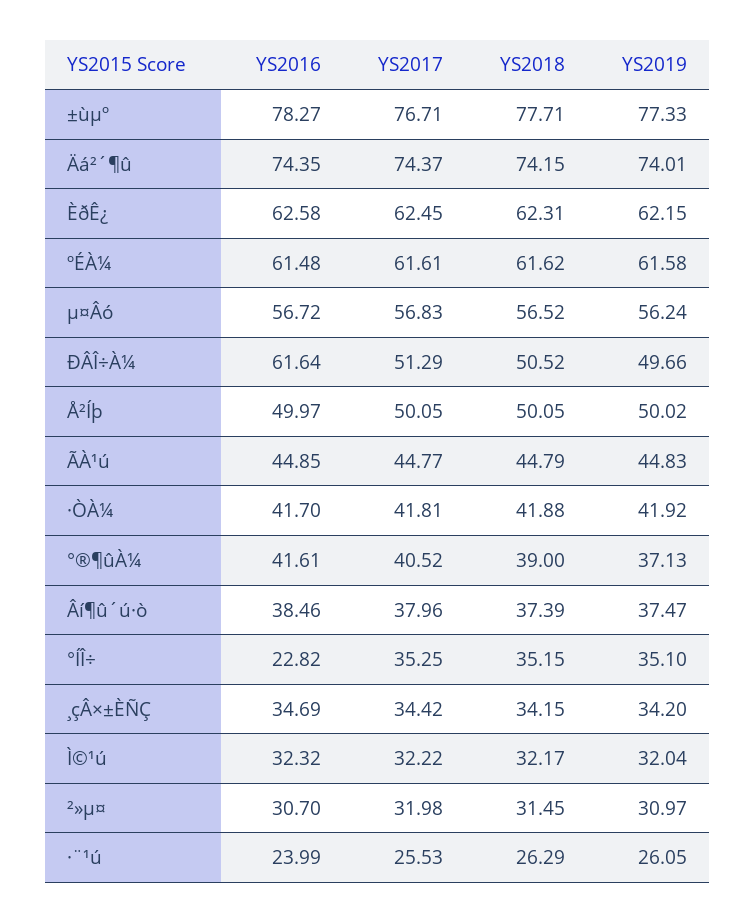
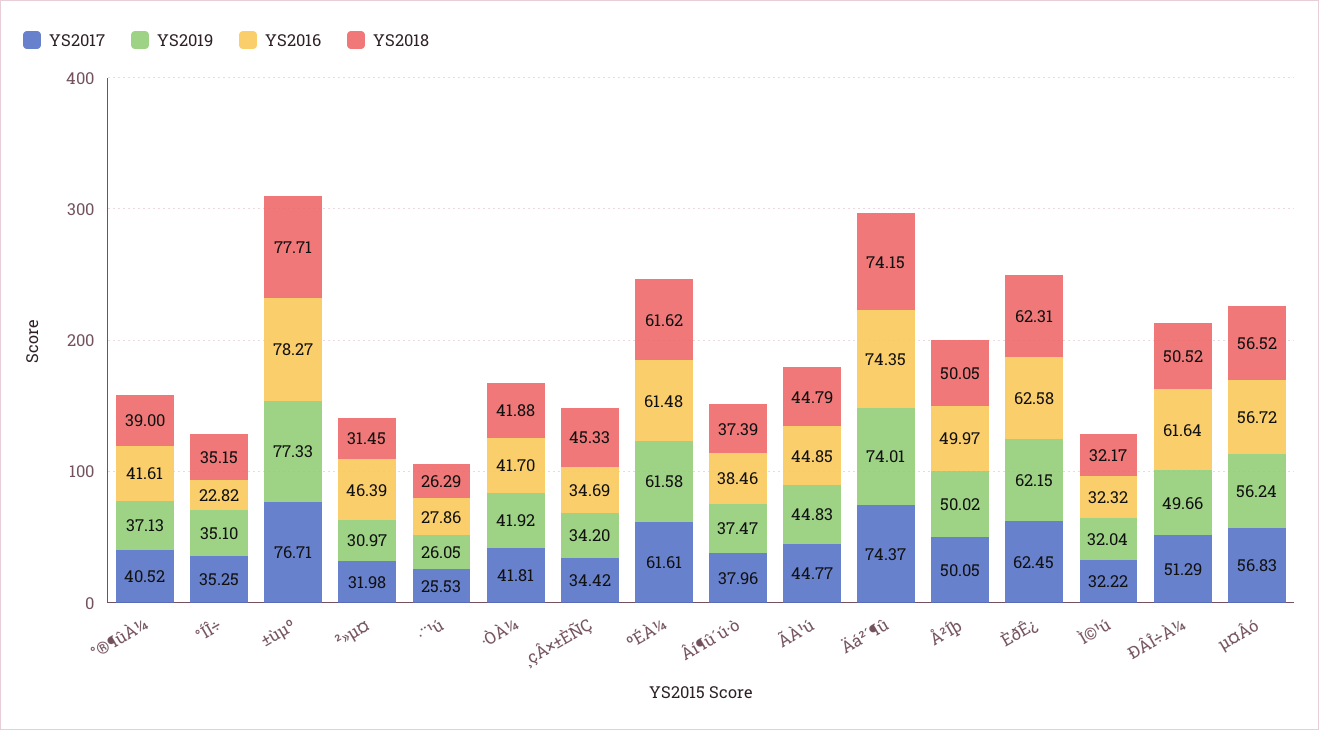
  {
    "YS2016": {
      "±ùµº": 78.27,
      "Äá²´¶û": 74.35,
      "ÈðÊ¿": 62.58,
      "ºÉÀ¼": 61.48,
      "µ¤Âó": 56.72,
      "ÐÂÎ÷À¼": 61.64,
      "Å²Íþ": 49.97,
      "ÃÀ¹ú": 44.85,
      "·ÒÀ¼": 41.7,
      "°®¶ûÀ¼": 41.61,
      "Âí¶û´ú·ò": 38.46,
      "°ÍÎ÷": 22.82,
      "¸çÂ×±ÈÑÇ": 34.69,
      "Ì©¹ú": 32.32,
-     "²»µ¤": 30.7,
+     "²»µ¤": 46.39,
-     "·¨¹ú": 23.99
+     "·¨¹ú": 27.86
    },
    "YS2017": {
      "±ùµº": 76.71,
      "Äá²´¶û": 74.37,
      "ÈðÊ¿": 62.45,
      "ºÉÀ¼": 61.61,
      "µ¤Âó": 56.83,
      "ÐÂÎ÷À¼": 51.29,
      "Å²Íþ": 50.05,
      "ÃÀ¹ú": 44.77,
      "·ÒÀ¼": 41.81,
      "°®¶ûÀ¼": 40.52,
      "Âí¶û´ú·ò": 37.96,
      "°ÍÎ÷": 35.25,
      "¸çÂ×±ÈÑÇ": 34.42,
      "Ì©¹ú": 32.22,
      "²»µ¤": 31.98,
      "·¨¹ú": 25.53
    },
    "YS2018": {
      "±ùµº": 77.71,
      "Äá²´¶û": 74.15,
      "ÈðÊ¿": 62.31,
      "ºÉÀ¼": 61.62,
      "µ¤Âó": 56.52,
      "ÐÂÎ÷À¼": 50.52,
      "Å²Íþ": 50.05,
      "ÃÀ¹ú": 44.79,
      "·ÒÀ¼": 41.88,
      "°®¶ûÀ¼": 39,
      "Âí¶û´ú·ò": 37.39,
      "°ÍÎ÷": 35.15,
-     "¸çÂ×±ÈÑÇ": 34.15,
+     "¸çÂ×±ÈÑÇ": 45.33,
      "Ì©¹ú": 32.17,
      "²»µ¤": 31.45,
      "·¨¹ú": 26.29
    },
    "YS2019": {
      "±ùµº": 77.33,
      "Äá²´¶û": 74.01,
      "ÈðÊ¿": 62.15,
      "ºÉÀ¼": 61.58,
      "µ¤Âó": 56.24,
      "ÐÂÎ÷À¼": 49.66,
      "Å²Íþ": 50.02,
      "ÃÀ¹ú": 44.83,
      "·ÒÀ¼": 41.92,
      "°®¶ûÀ¼": 37.13,
      "Âí¶û´ú·ò": 37.47,
      "°ÍÎ÷": 35.1,
      "¸çÂ×±ÈÑÇ": 34.2,
      "Ì©¹ú": 32.04,
      "²»µ¤": 30.97,
      "·¨¹ú": 26.05
    }
  }

